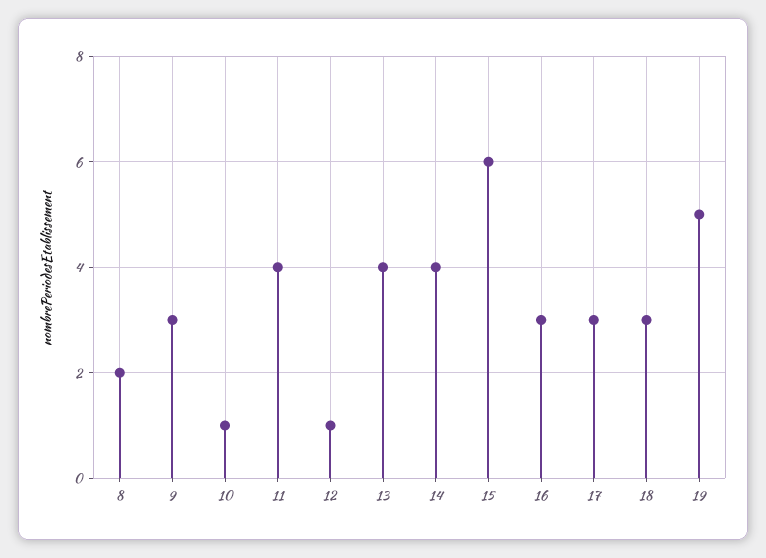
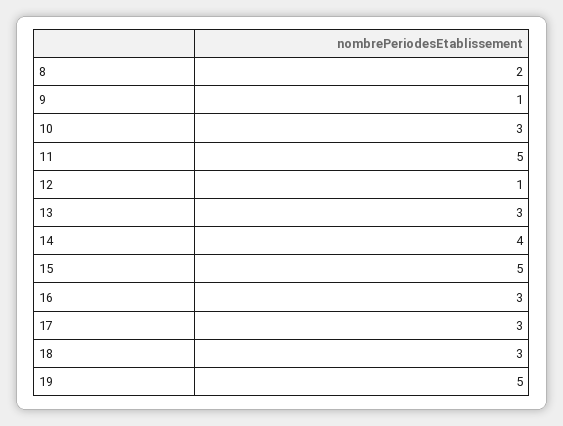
  {
    "8": 2,
-   "9": 3,
+   "9": 1,
-   "10": 1,
+   "10": 3,
-   "11": 4,
+   "11": 5,
    "12": 1,
-   "13": 4,
+   "13": 3,
    "14": 4,
-   "15": 6,
+   "15": 5,
    "16": 3,
    "17": 3,
    "18": 3,
    "19": 5
  }

